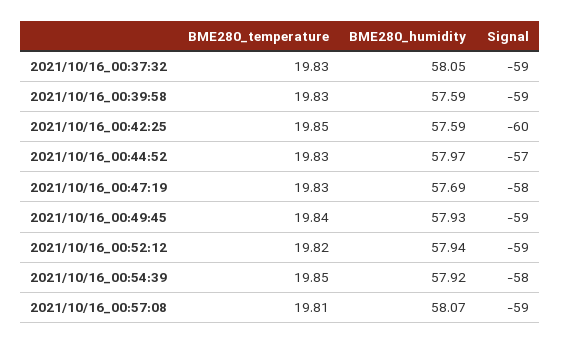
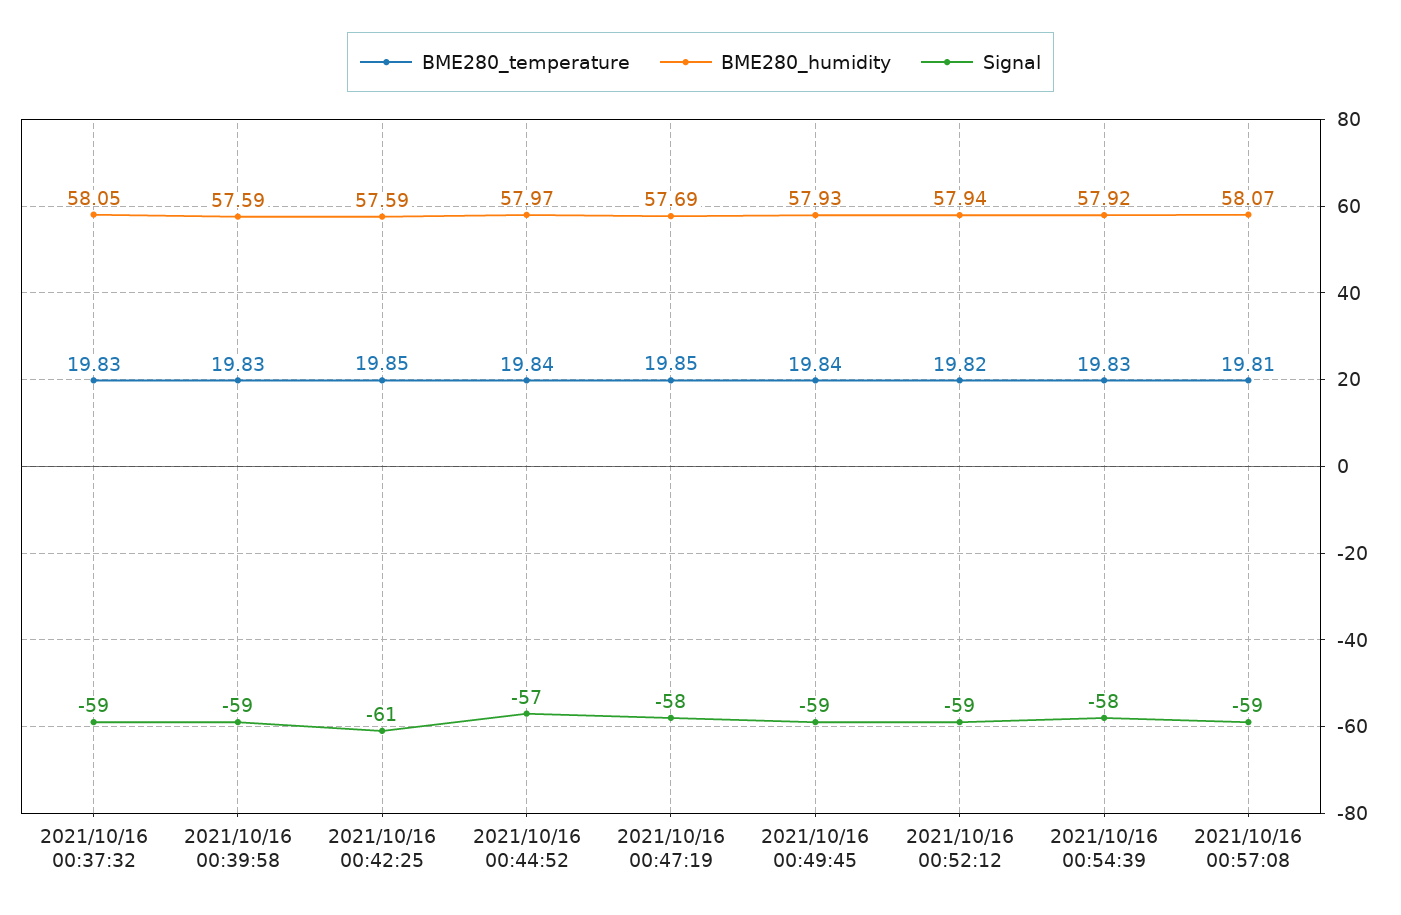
  {
    "BME280_temperature": {
      "2021/10/16_00:37:32": 19.83,
      "2021/10/16_00:39:58": 19.83,
      "2021/10/16_00:42:25": 19.85,
-     "2021/10/16_00:44:52": 19.83,
+     "2021/10/16_00:44:52": 19.84,
-     "2021/10/16_00:47:19": 19.83,
+     "2021/10/16_00:47:19": 19.85,
      "2021/10/16_00:49:45": 19.84,
      "2021/10/16_00:52:12": 19.82,
-     "2021/10/16_00:54:39": 19.85,
+     "2021/10/16_00:54:39": 19.83,
      "2021/10/16_00:57:08": 19.81
    },
    "BME280_humidity": {
      "2021/10/16_00:37:32": 58.05,
      "2021/10/16_00:39:58": 57.59,
      "2021/10/16_00:42:25": 57.59,
      "2021/10/16_00:44:52": 57.97,
      "2021/10/16_00:47:19": 57.69,
      "2021/10/16_00:49:45": 57.93,
      "2021/10/16_00:52:12": 57.94,
      "2021/10/16_00:54:39": 57.92,
      "2021/10/16_00:57:08": 58.07
    },
    "Signal": {
      "2021/10/16_00:37:32": -59,
      "2021/10/16_00:39:58": -59,
-     "2021/10/16_00:42:25": -60,
+     "2021/10/16_00:42:25": -61,
      "2021/10/16_00:44:52": -57,
      "2021/10/16_00:47:19": -58,
      "2021/10/16_00:49:45": -59,
      "2021/10/16_00:52:12": -59,
      "2021/10/16_00:54:39": -58,
      "2021/10/16_00:57:08": -59
    }
  }

